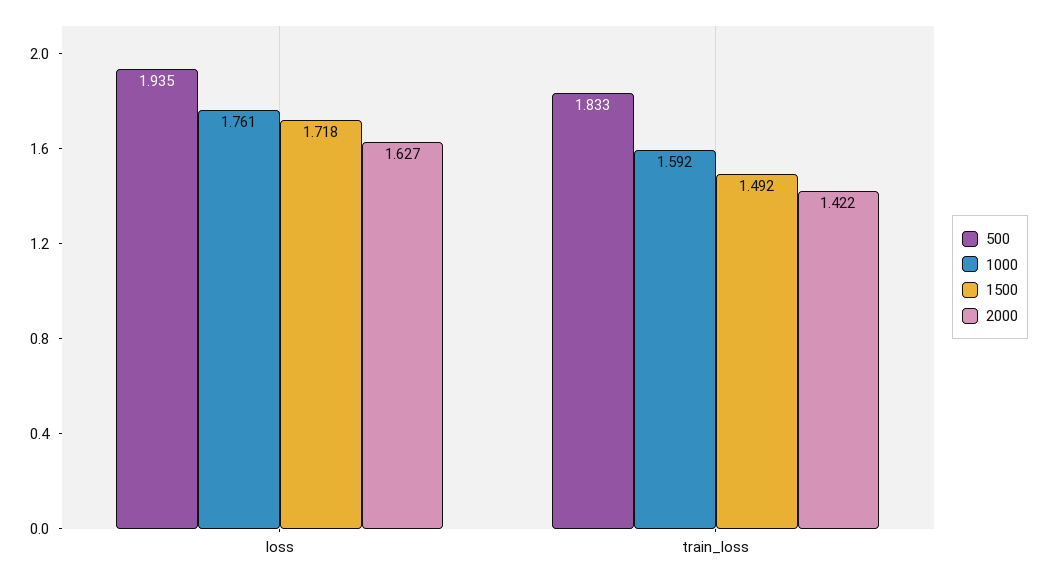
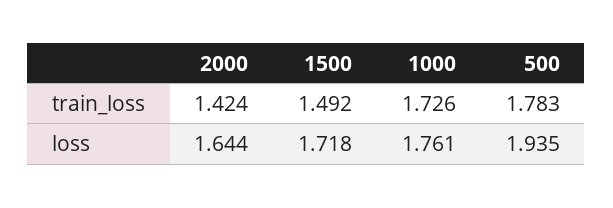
  {
    "500": {
      "loss": 1.935,
-     "train_loss": 1.833
+     "train_loss": 1.783
    },
    "1000": {
      "loss": 1.761,
-     "train_loss": 1.592
+     "train_loss": 1.726
    },
    "1500": {
      "loss": 1.718,
      "train_loss": 1.492
    },
    "2000": {
-     "loss": 1.627,
+     "loss": 1.644,
-     "train_loss": 1.422
+     "train_loss": 1.424
    }
  }

